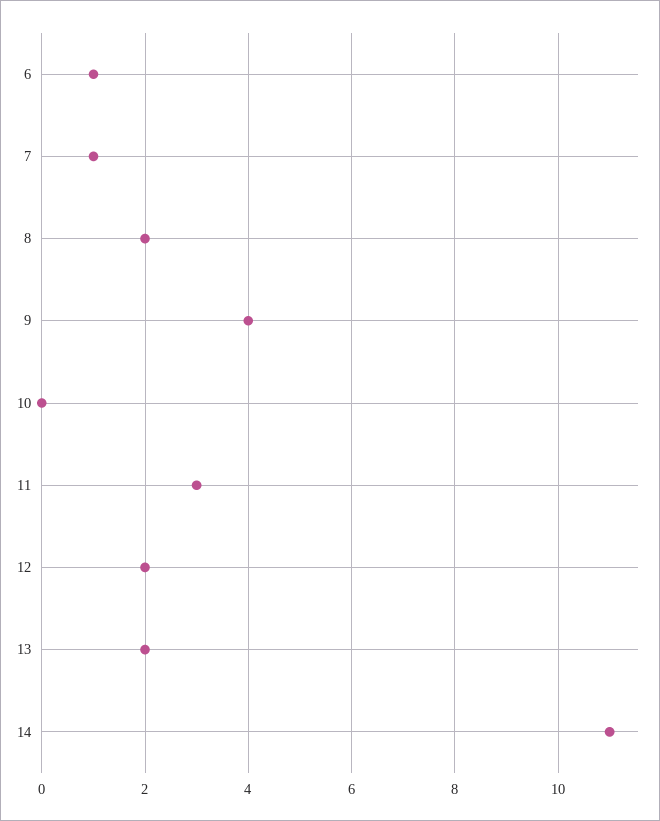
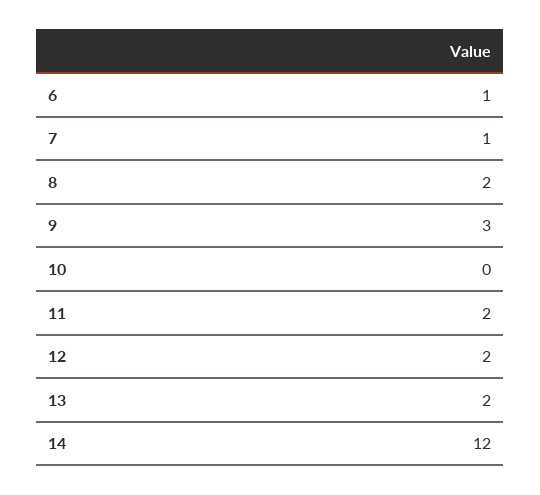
  {
    "6": 1,
    "7": 1,
    "8": 2,
-   "9": 4,
+   "9": 3,
    "10": 0,
-   "11": 3,
+   "11": 2,
    "12": 2,
    "13": 2,
-   "14": 11
+   "14": 12
  }

